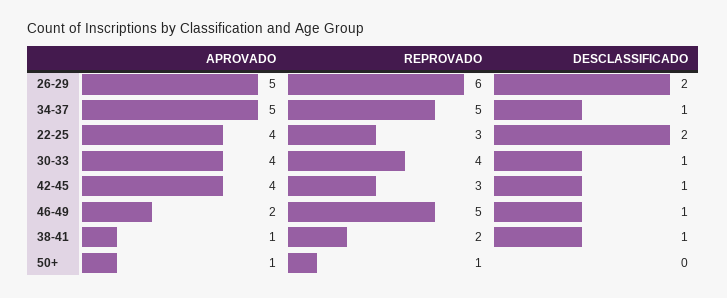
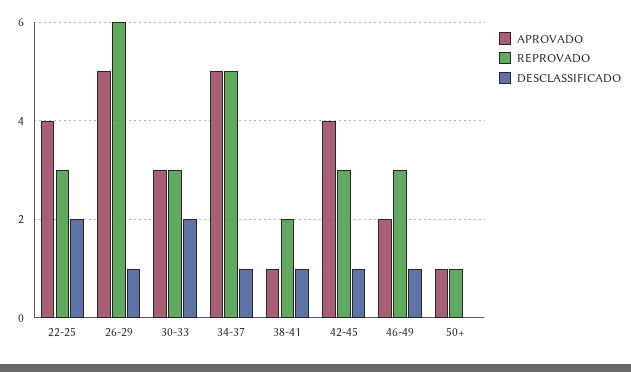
  {
    "APROVADO": {
      "26-29": 5,
      "34-37": 5,
      "22-25": 4,
-     "30-33": 4,
+     "30-33": 3,
      "42-45": 4,
      "46-49": 2,
      "38-41": 1,
      "50+": 1
    },
    "REPROVADO": {
      "26-29": 6,
      "34-37": 5,
      "22-25": 3,
-     "30-33": 4,
+     "30-33": 3,
      "42-45": 3,
-     "46-49": 5,
+     "46-49": 3,
      "38-41": 2,
      "50+": 1
    },
    "DESCLASSIFICADO": {
-     "26-29": 2,
+     "26-29": 1,
      "34-37": 1,
      "22-25": 2,
-     "30-33": 1,
+     "30-33": 2,
      "42-45": 1,
      "46-49": 1,
      "38-41": 1,
      "50+": 0
    }
  }

